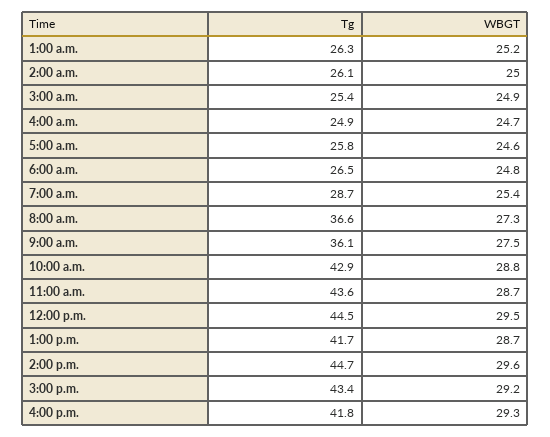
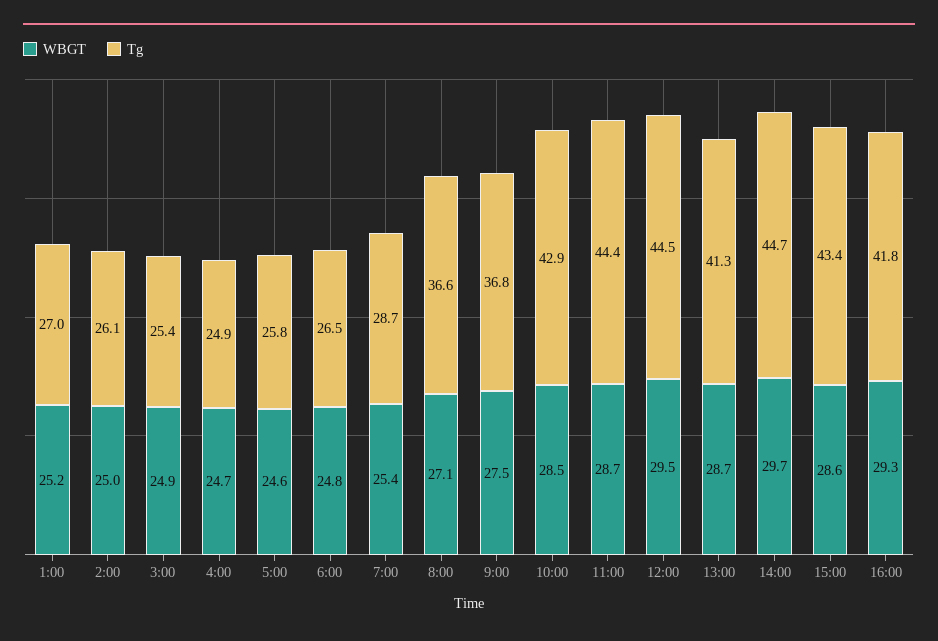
  {
    "Tg": {
-     "1:00 a.m.": 26.3,
+     "1:00 a.m.": 27,
      "2:00 a.m.": 26.1,
      "3:00 a.m.": 25.4,
      "4:00 a.m.": 24.9,
      "5:00 a.m.": 25.8,
      "6:00 a.m.": 26.5,
      "7:00 a.m.": 28.7,
      "8:00 a.m.": 36.6,
-     "9:00 a.m.": 36.1,
+     "9:00 a.m.": 36.8,
      "10:00 a.m.": 42.9,
-     "11:00 a.m.": 43.6,
+     "11:00 a.m.": 44.4,
      "12:00 p.m.": 44.5,
-     "1:00 p.m.": 41.7,
+     "1:00 p.m.": 41.3,
      "2:00 p.m.": 44.7,
      "3:00 p.m.": 43.4,
      "4:00 p.m.": 41.8
    },
    "WBGT": {
      "1:00 a.m.": 25.2,
      "2:00 a.m.": 25,
      "3:00 a.m.": 24.9,
      "4:00 a.m.": 24.7,
      "5:00 a.m.": 24.6,
      "6:00 a.m.": 24.8,
      "7:00 a.m.": 25.4,
-     "8:00 a.m.": 27.3,
+     "8:00 a.m.": 27.1,
      "9:00 a.m.": 27.5,
-     "10:00 a.m.": 28.8,
+     "10:00 a.m.": 28.5,
      "11:00 a.m.": 28.7,
      "12:00 p.m.": 29.5,
      "1:00 p.m.": 28.7,
-     "2:00 p.m.": 29.6,
+     "2:00 p.m.": 29.7,
-     "3:00 p.m.": 29.2,
+     "3:00 p.m.": 28.6,
      "4:00 p.m.": 29.3
    }
  }

